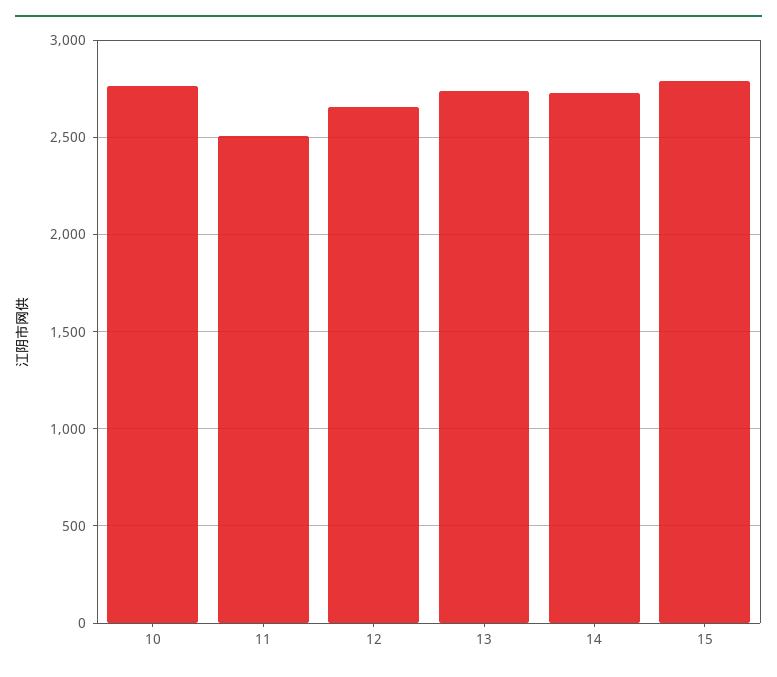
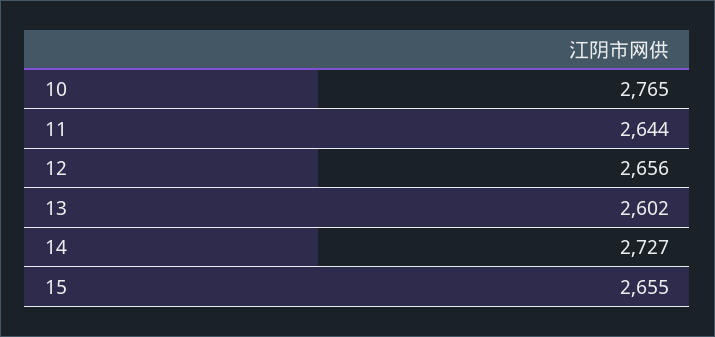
  {
    "10": 2765,
-   "11": 2500,
+   "11": 2644,
    "12": 2656,
-   "13": 2750,
+   "13": 2602,
    "14": 2727,
-   "15": 2800
+   "15": 2655
  }

